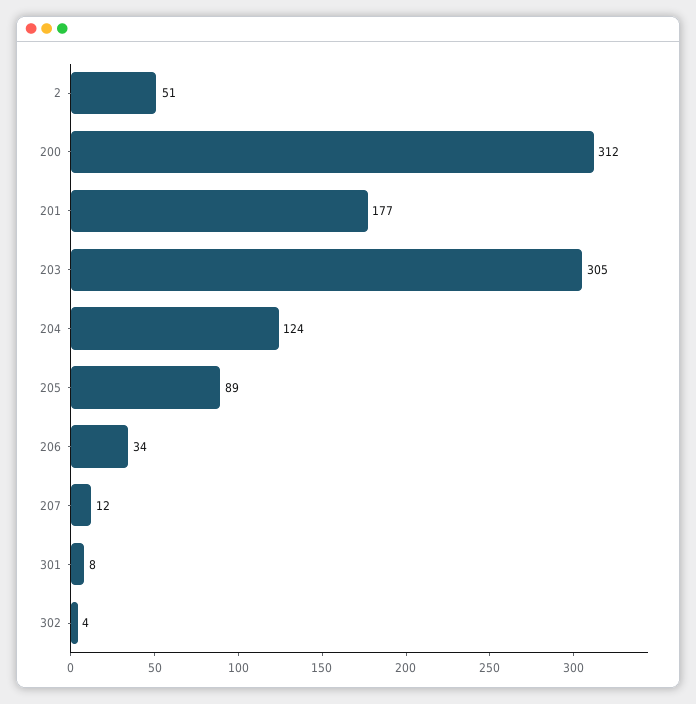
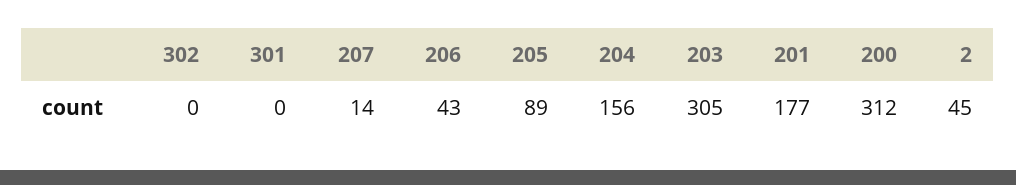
  {
-   "2": 51,
+   "2": 45,
    "200": 312,
    "201": 177,
    "203": 305,
-   "204": 124,
+   "204": 156,
    "205": 89,
-   "206": 34,
+   "206": 43,
-   "207": 12,
+   "207": 14,
-   "301": 8,
+   "301": 0,
-   "302": 4
+   "302": 0
  }

